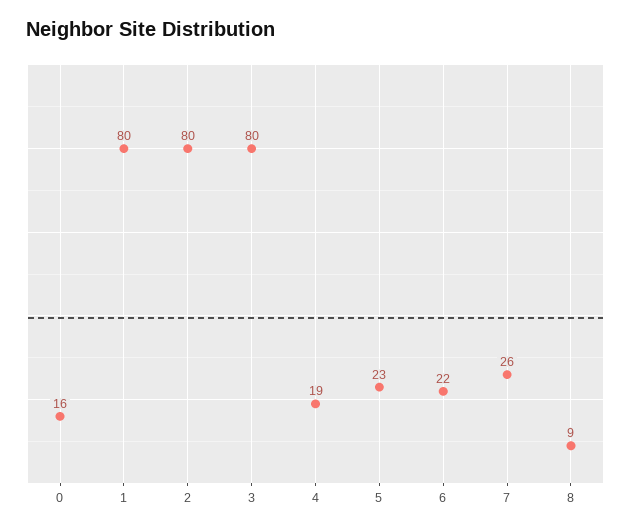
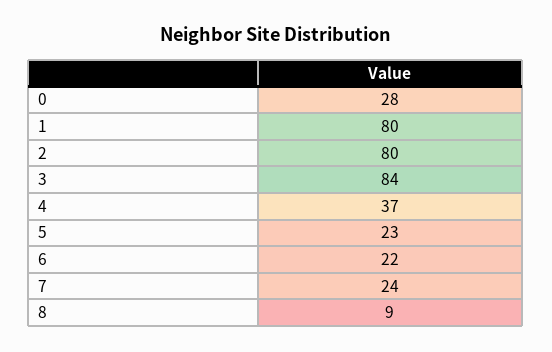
  {
-   "0": 16,
+   "0": 28,
    "1": 80,
    "2": 80,
-   "3": 80,
+   "3": 84,
-   "4": 19,
+   "4": 37,
    "5": 23,
    "6": 22,
-   "7": 26,
+   "7": 24,
    "8": 9
  }

